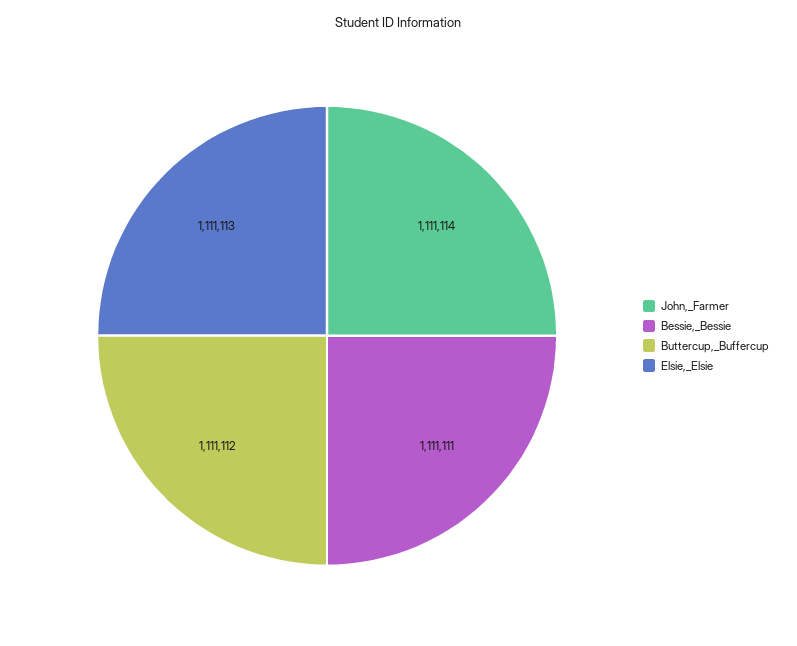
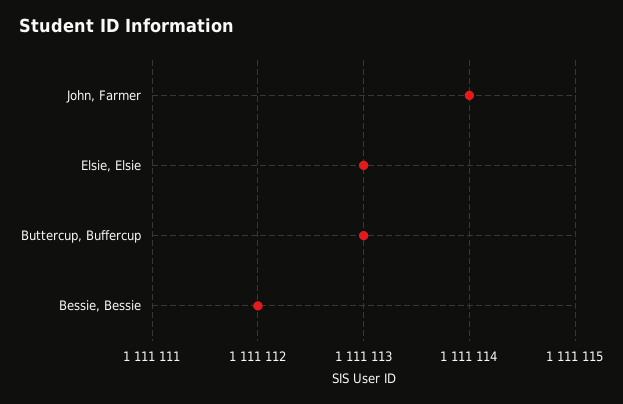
  {
    "John,_Farmer": 1111114,
-   "Bessie,_Bessie": 1111111,
+   "Bessie,_Bessie": 1111112,
-   "Buttercup,_Buffercup": 1111112,
+   "Buttercup,_Buffercup": 1111113,
    "Elsie,_Elsie": 1111113
  }

